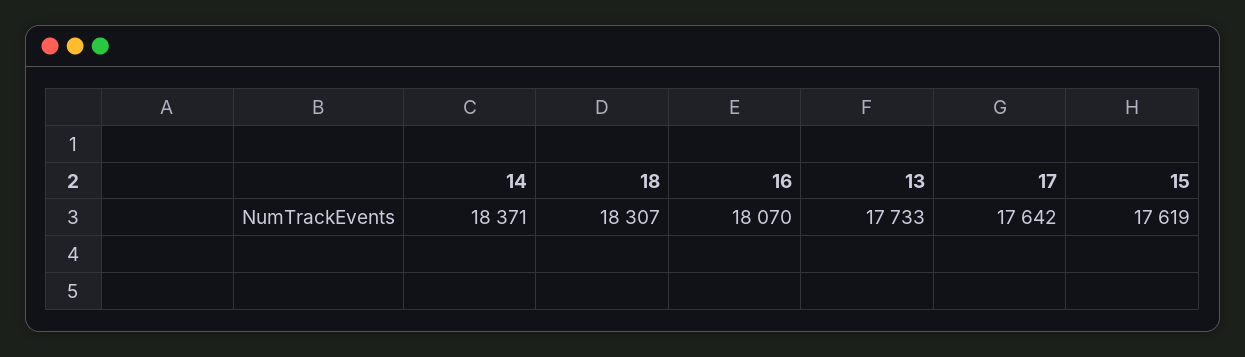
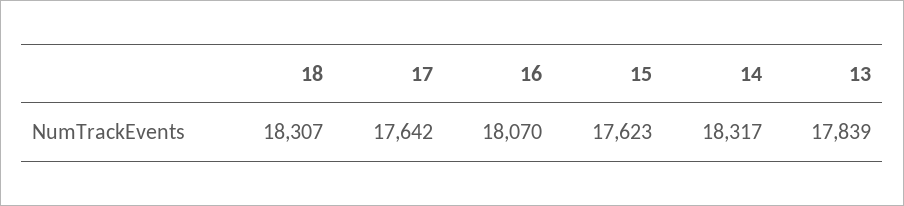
  {
-   "14": 18371,
+   "14": 18317,
    "18": 18307,
    "16": 18070,
-   "13": 17733,
+   "13": 17839,
    "17": 17642,
-   "15": 17619
+   "15": 17623
  }

